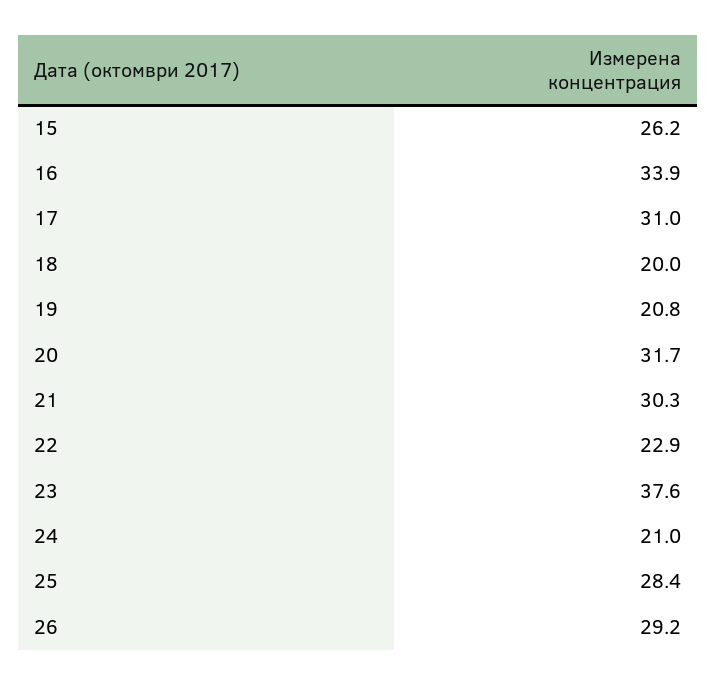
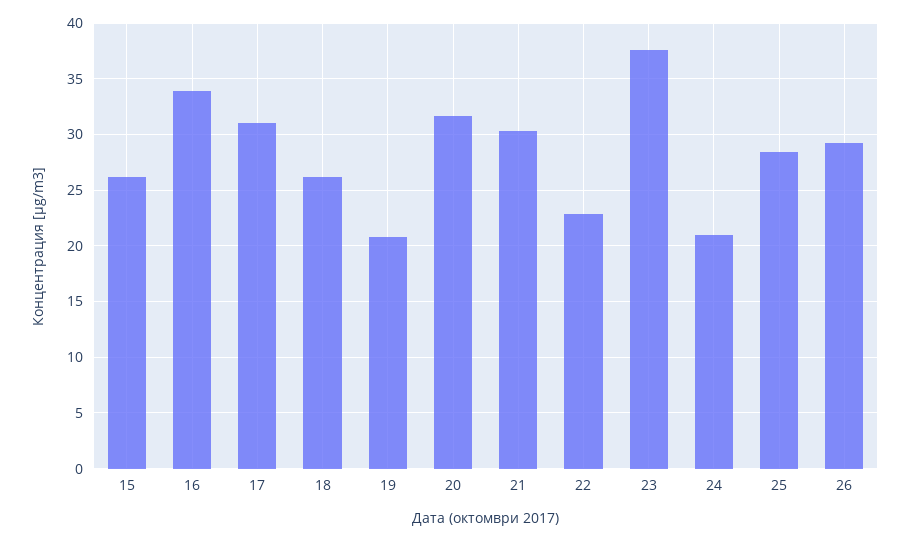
  {
    "15": 26.2,
    "16": 33.9,
    "17": 31,
-   "18": 20,
+   "18": 26,
    "19": 20.8,
    "20": 31.7,
    "21": 30.3,
    "22": 22.9,
    "23": 37.6,
    "24": 21,
    "25": 28.4,
    "26": 29.2
  }

